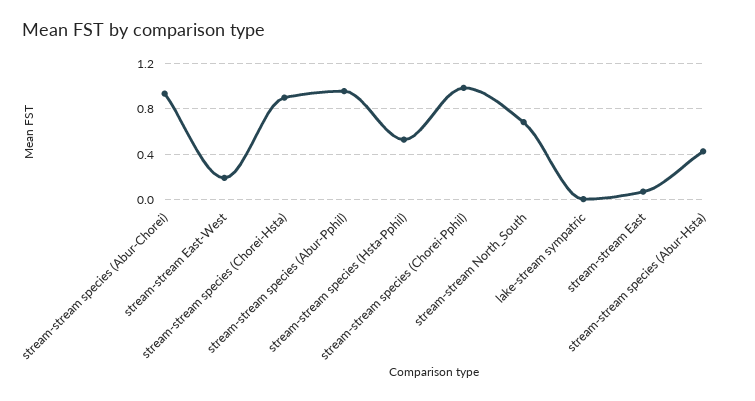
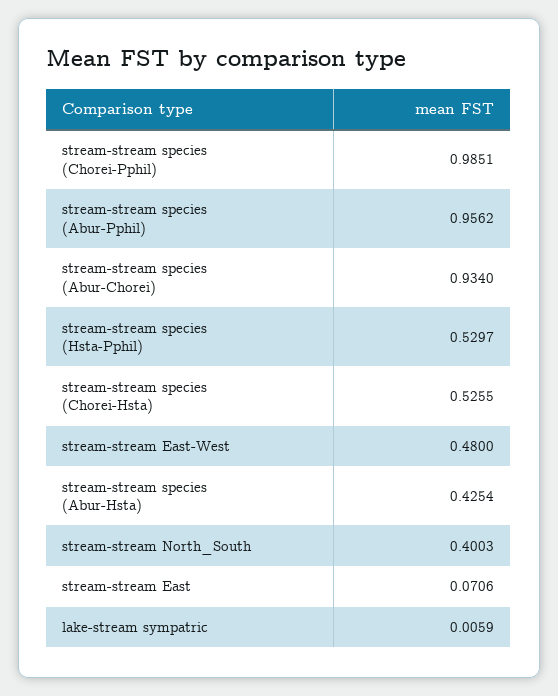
  {
    "stream-stream species (Abur-Chorei)": 0.934,
-   "stream-stream East-West": 0.2,
+   "stream-stream East-West": 0.48,
-   "stream-stream species (Chorei-Hsta)": 0.9,
+   "stream-stream species (Chorei-Hsta)": 0.5255,
    "stream-stream species (Abur-Pphil)": 0.9562,
    "stream-stream species (Hsta-Pphil)": 0.5297,
    "stream-stream species (Chorei-Pphil)": 0.9851,
-   "stream-stream North_South": 0.7,
+   "stream-stream North_South": 0.4003,
    "lake-stream sympatric": 0.0059,
    "stream-stream East": 0.0706,
    "stream-stream species (Abur-Hsta)": 0.4254
  }

